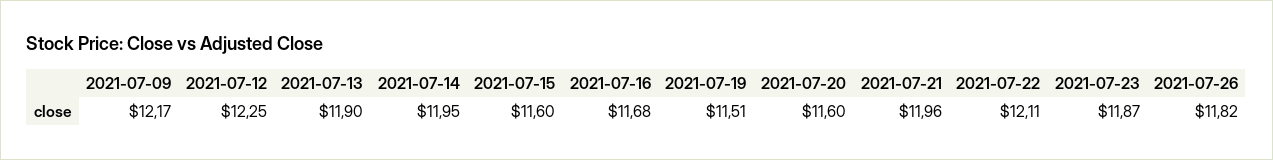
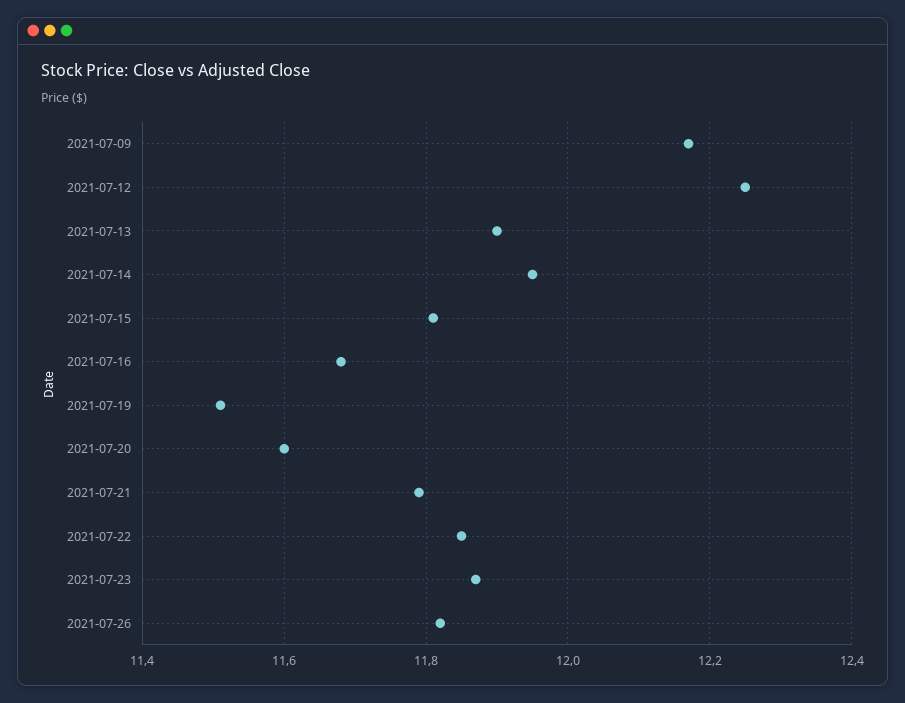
  {
    "2021-07-09": 12.17,
    "2021-07-12": 12.25,
    "2021-07-13": 11.9,
    "2021-07-14": 11.95,
-   "2021-07-15": 11.6,
+   "2021-07-15": 11.8,
    "2021-07-16": 11.68,
    "2021-07-19": 11.51,
    "2021-07-20": 11.6,
-   "2021-07-21": 11.96,
+   "2021-07-21": 11.8,
-   "2021-07-22": 12.11,
+   "2021-07-22": 11.85,
    "2021-07-23": 11.87,
    "2021-07-26": 11.82
  }

